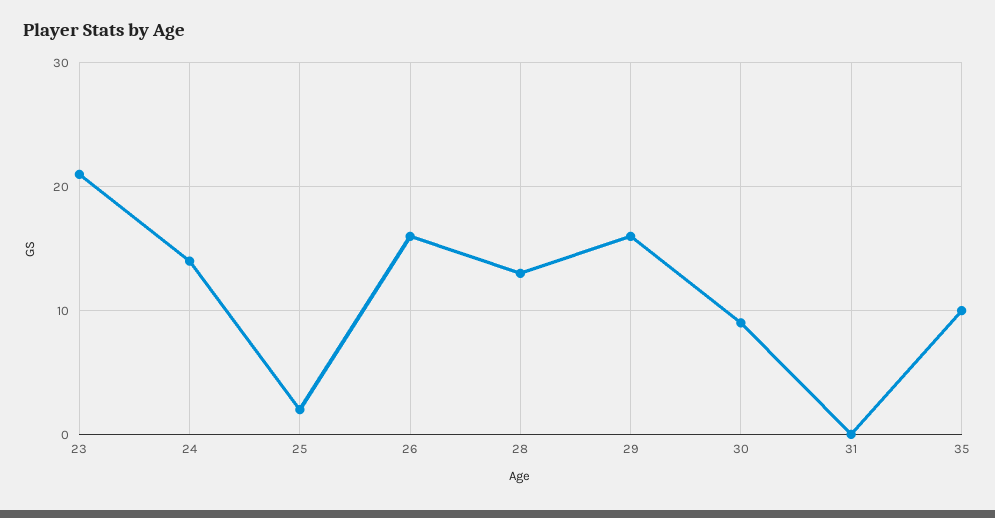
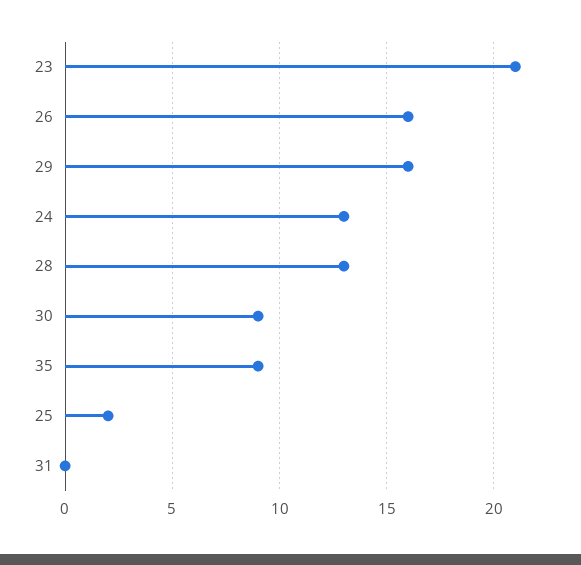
  {
    "23": 21,
-   "24": 14,
+   "24": 13,
    "25": 2,
    "26": 16,
    "28": 13,
    "29": 16,
    "30": 9,
    "31": 0,
-   "35": 10
+   "35": 9
  }

